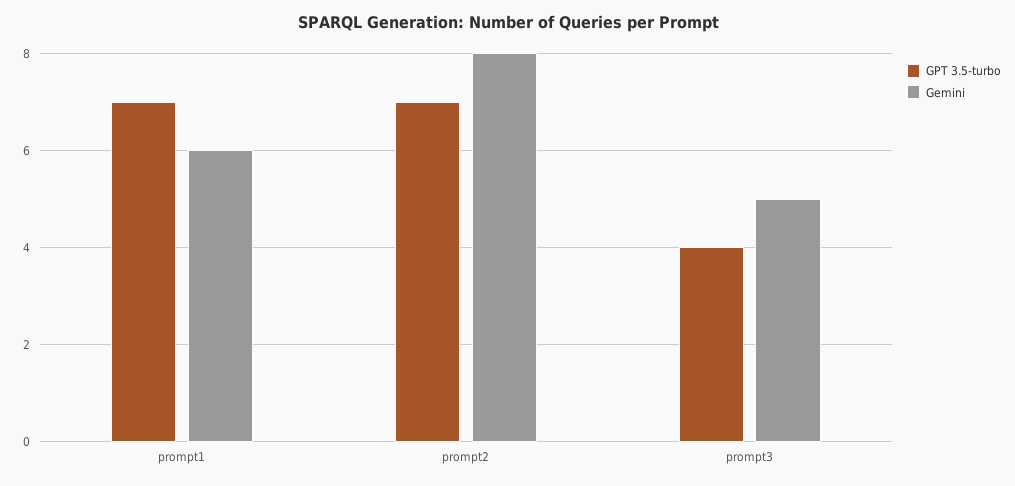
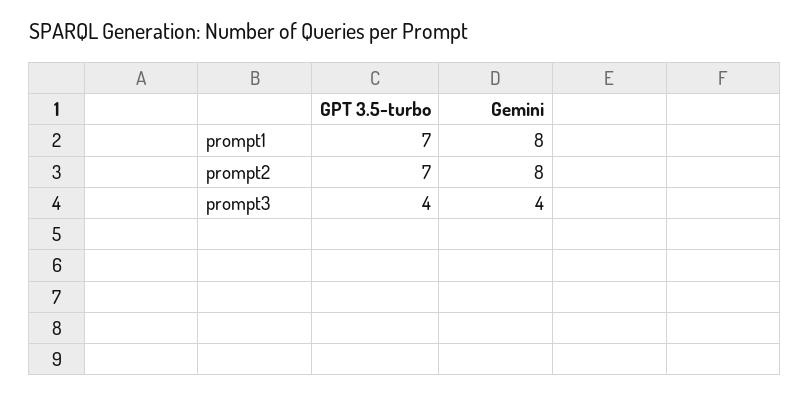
  {
    "GPT 3.5-turbo": {
      "prompt1": 7,
      "prompt2": 7,
      "prompt3": 4
    },
    "Gemini": {
-     "prompt1": 6,
+     "prompt1": 8,
      "prompt2": 8,
-     "prompt3": 5
+     "prompt3": 4
    }
  }

